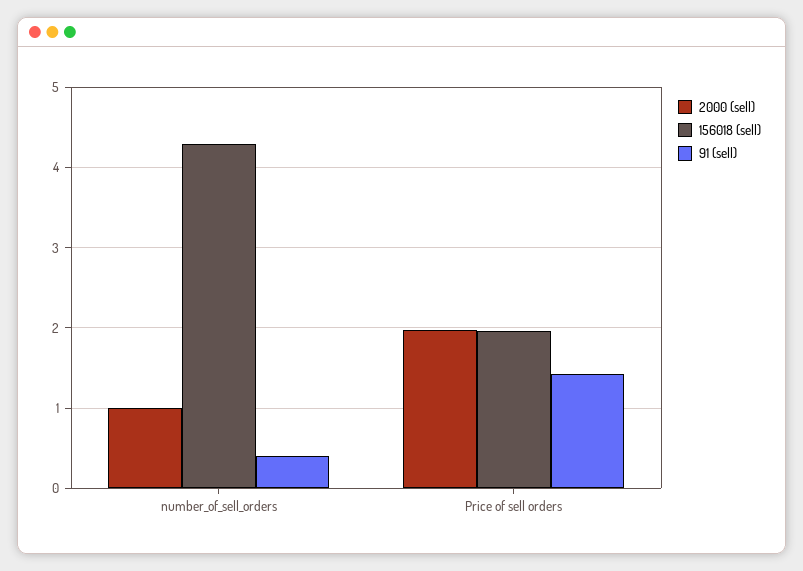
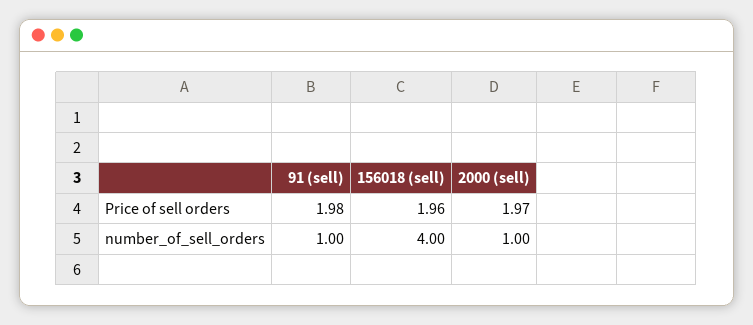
  {
    "2000 (sell)": {
      "number_of_sell_orders": 1,
      "Price of sell orders": 1.97
    },
    "156018 (sell)": {
-     "number_of_sell_orders": 4.3,
+     "number_of_sell_orders": 4,
      "Price of sell orders": 1.96
    },
    "91 (sell)": {
-     "number_of_sell_orders": 0.4,
+     "number_of_sell_orders": 1,
-     "Price of sell orders": 1.4
+     "Price of sell orders": 1.98
    }
  }

